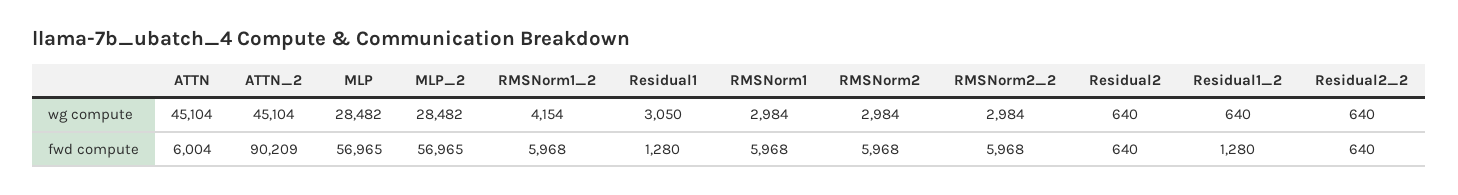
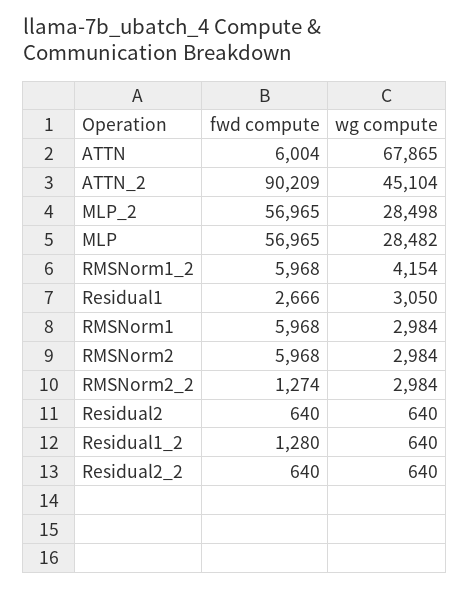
  {
    "ATTN": {
-     "wg compute": 45104,
+     "wg compute": 67865,
      "fwd compute": 6004
    },
    "ATTN_2": {
      "wg compute": 45104,
      "fwd compute": 90209
    },
    "MLP": {
      "wg compute": 28482,
      "fwd compute": 56965
    },
    "MLP_2": {
-     "wg compute": 28482,
+     "wg compute": 28498,
      "fwd compute": 56965
    },
    "RMSNorm1_2": {
      "wg compute": 4154,
      "fwd compute": 5968
    },
    "Residual1": {
      "wg compute": 3050,
-     "fwd compute": 1280
+     "fwd compute": 2666
    },
    "RMSNorm1": {
      "wg compute": 2984,
      "fwd compute": 5968
    },
    "RMSNorm2": {
      "wg compute": 2984,
      "fwd compute": 5968
    },
    "RMSNorm2_2": {
      "wg compute": 2984,
-     "fwd compute": 5968
+     "fwd compute": 1274
    },
    "Residual2": {
      "wg compute": 640,
      "fwd compute": 640
    },
    "Residual1_2": {
      "wg compute": 640,
      "fwd compute": 1280
    },
    "Residual2_2": {
      "wg compute": 640,
      "fwd compute": 640
    }
  }

